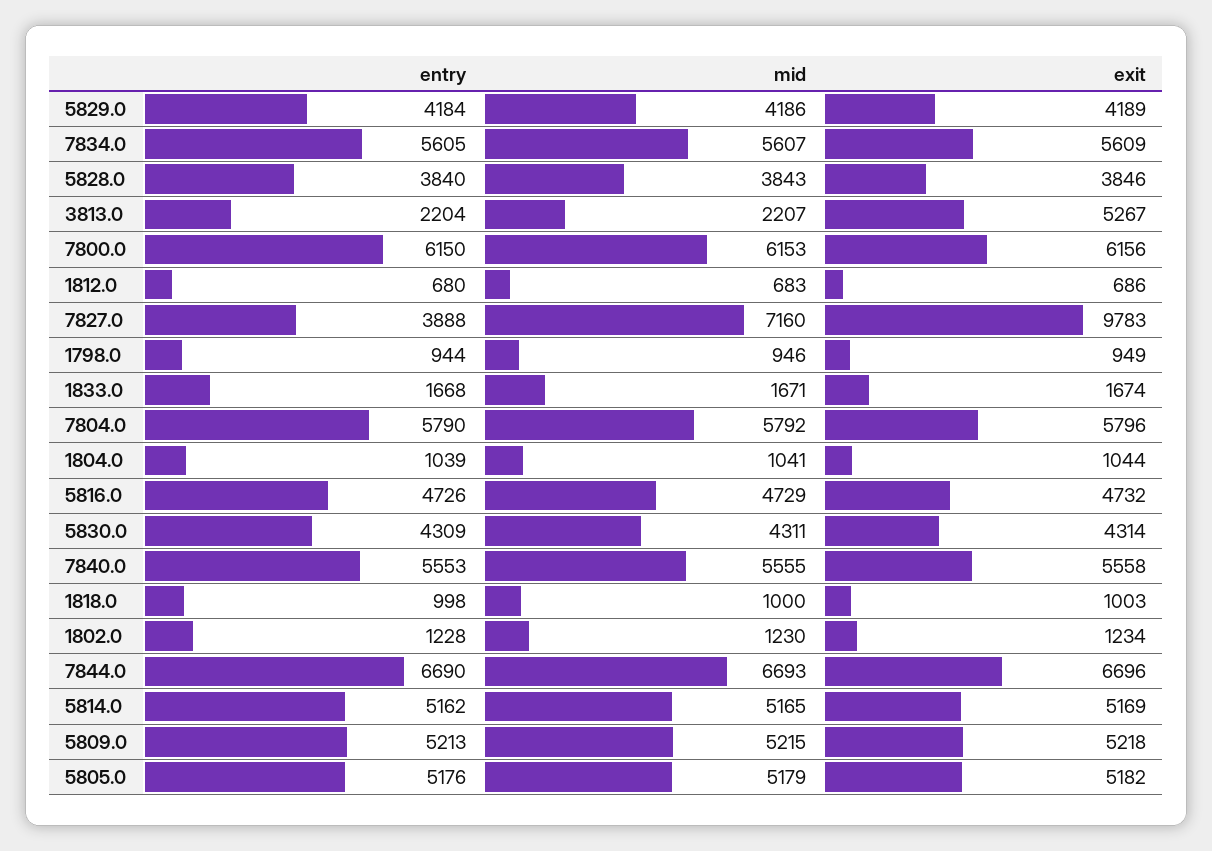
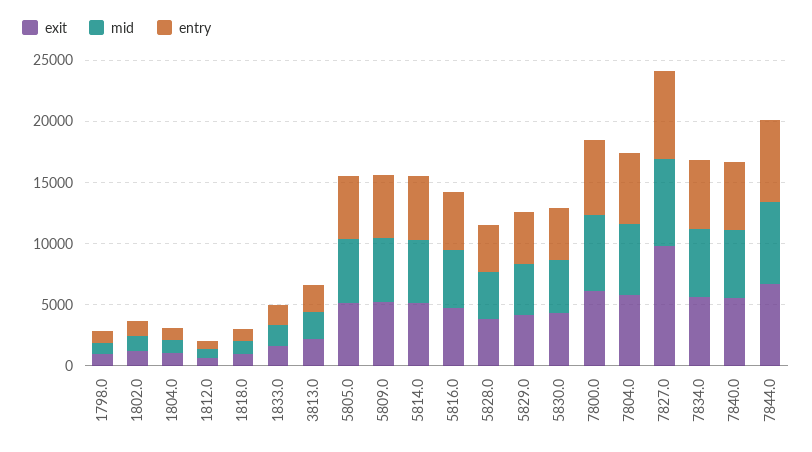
  {
    "entry": {
      "5829.0": 4184,
      "7834.0": 5605,
      "5828.0": 3840,
      "3813.0": 2204,
      "7800.0": 6150,
      "1812.0": 680,
-     "7827.0": 3888,
+     "7827.0": 7000,
      "1798.0": 944,
      "1833.0": 1668,
      "7804.0": 5790,
      "1804.0": 1039,
      "5816.0": 4726,
      "5830.0": 4309,
      "7840.0": 5553,
      "1818.0": 998,
      "1802.0": 1228,
      "7844.0": 6690,
      "5814.0": 5162,
      "5809.0": 5213,
      "5805.0": 5176
    },
    "mid": {
      "5829.0": 4186,
      "7834.0": 5607,
      "5828.0": 3843,
      "3813.0": 2207,
      "7800.0": 6153,
      "1812.0": 683,
      "7827.0": 7160,
      "1798.0": 946,
      "1833.0": 1671,
      "7804.0": 5792,
      "1804.0": 1041,
      "5816.0": 4729,
      "5830.0": 4311,
      "7840.0": 5555,
      "1818.0": 1000,
      "1802.0": 1230,
      "7844.0": 6693,
      "5814.0": 5165,
      "5809.0": 5215,
      "5805.0": 5179
    },
    "exit": {
      "5829.0": 4189,
      "7834.0": 5609,
      "5828.0": 3846,
-     "3813.0": 5267,
+     "3813.0": 2000,
      "7800.0": 6156,
      "1812.0": 686,
      "7827.0": 9783,
      "1798.0": 949,
      "1833.0": 1674,
      "7804.0": 5796,
      "1804.0": 1044,
      "5816.0": 4732,
      "5830.0": 4314,
      "7840.0": 5558,
      "1818.0": 1003,
      "1802.0": 1234,
      "7844.0": 6696,
      "5814.0": 5169,
      "5809.0": 5218,
      "5805.0": 5182
    }
  }

